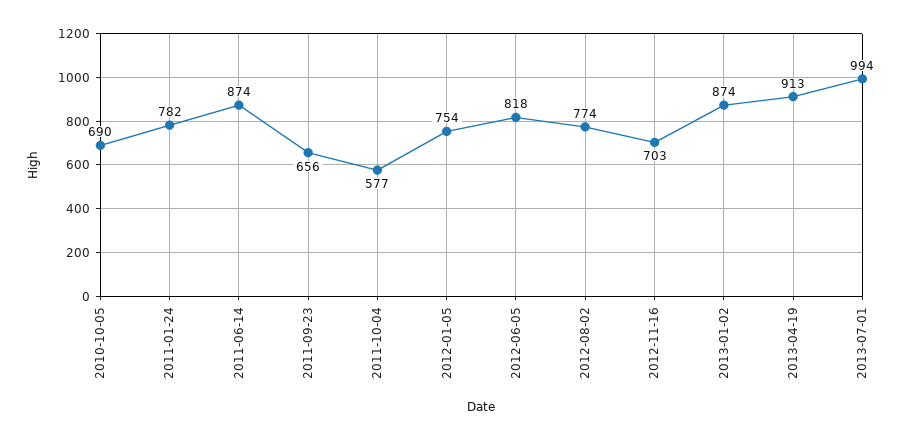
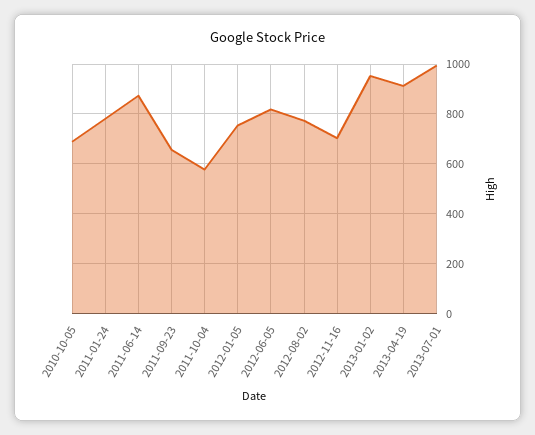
  {
    "2010-10-05": 690,
    "2011-01-24": 782,
    "2011-06-14": 874,
    "2011-09-23": 656,
    "2011-10-04": 577,
    "2012-01-05": 754,
    "2012-06-05": 818,
    "2012-08-02": 774,
    "2012-11-16": 703,
-   "2013-01-02": 874,
+   "2013-01-02": 950,
    "2013-04-19": 913,
    "2013-07-01": 994
  }

